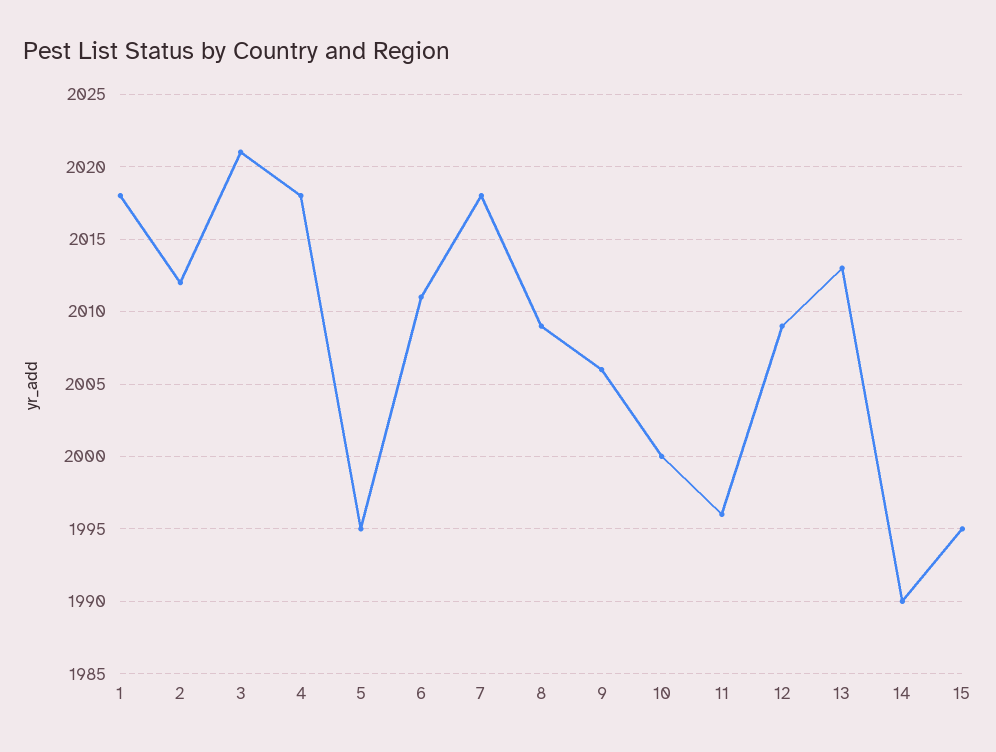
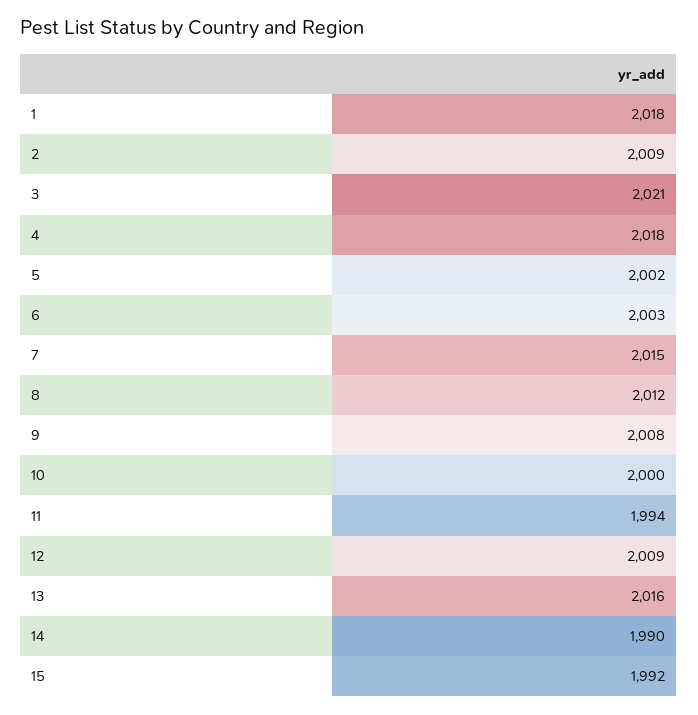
  {
    "1": 2018,
-   "2": 2012,
+   "2": 2009,
    "3": 2021,
    "4": 2018,
-   "5": 1995,
+   "5": 2002,
-   "6": 2011,
+   "6": 2003,
-   "7": 2018,
+   "7": 2015,
-   "8": 2009,
+   "8": 2012,
-   "9": 2006,
+   "9": 2008,
    "10": 2000,
-   "11": 1996,
+   "11": 1994,
    "12": 2009,
-   "13": 2013,
+   "13": 2016,
    "14": 1990,
-   "15": 1995
+   "15": 1992
  }

